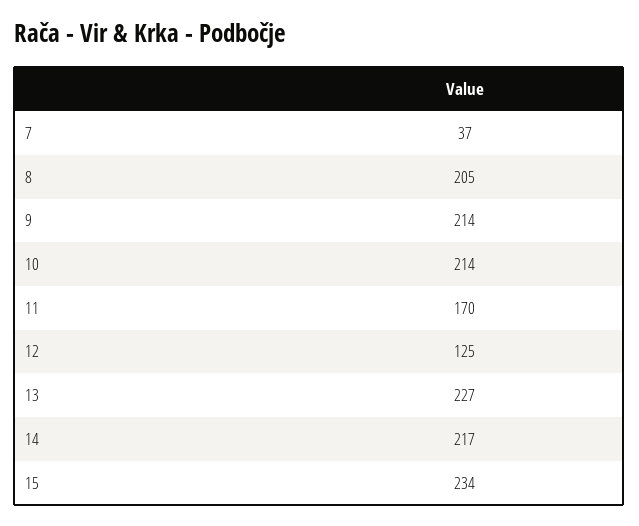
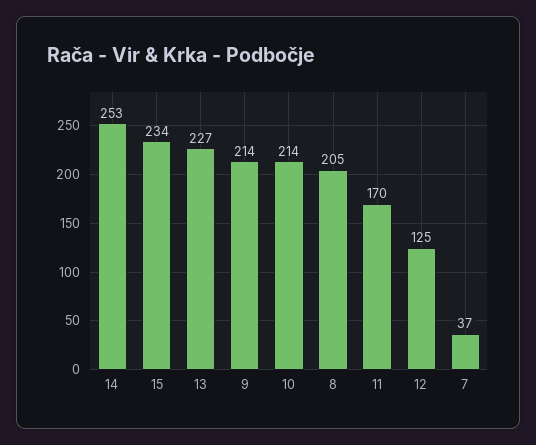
  {
    "7": 37,
    "8": 205,
    "9": 214,
    "10": 214,
    "11": 170,
    "12": 125,
    "13": 227,
-   "14": 217,
+   "14": 253,
    "15": 234
  }

